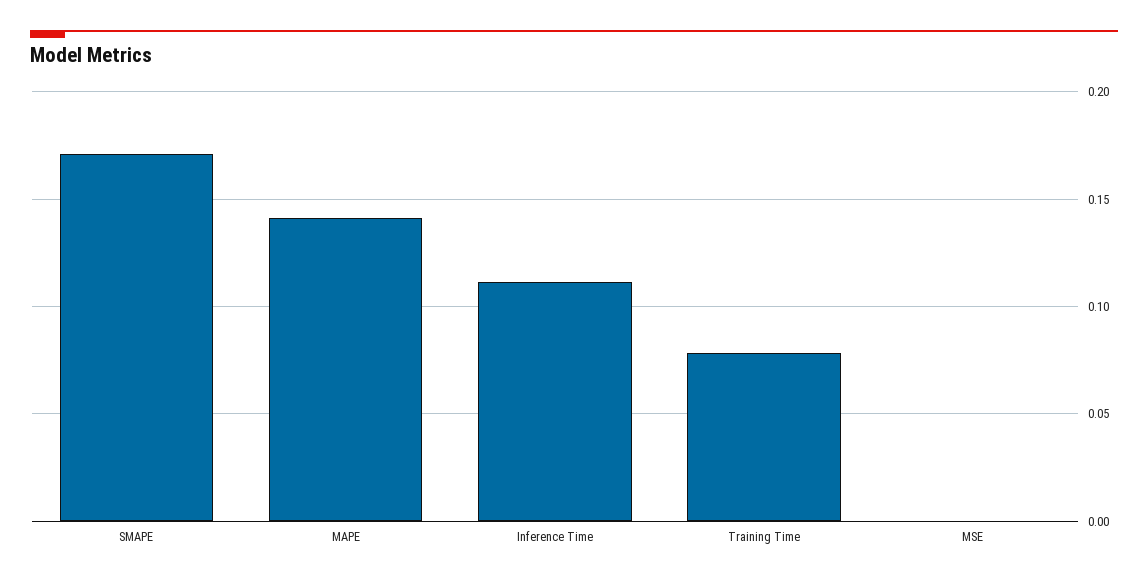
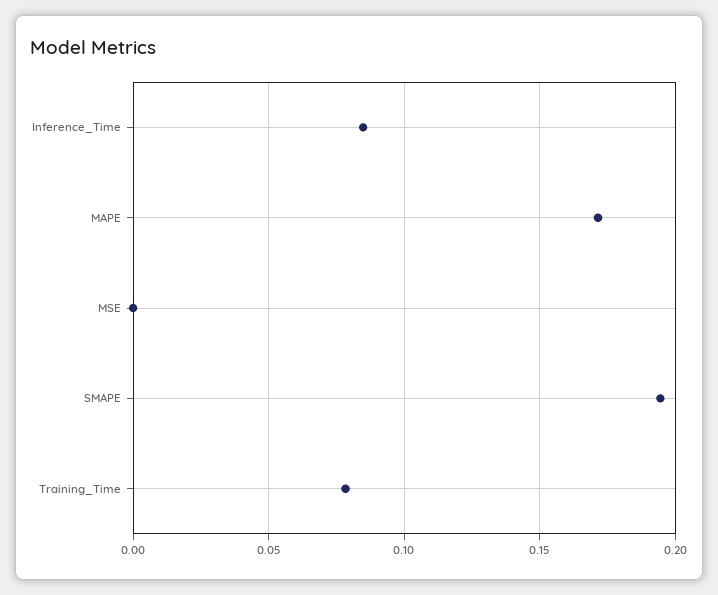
  {
-   "SMAPE": 0.17,
+   "SMAPE": 0.195,
-   "MAPE": 0.14,
+   "MAPE": 0.17,
-   "Inference Time": 0.11,
+   "Inference Time": 0.085,
    "Training Time": 0.08,
    "MSE": 0
  }

